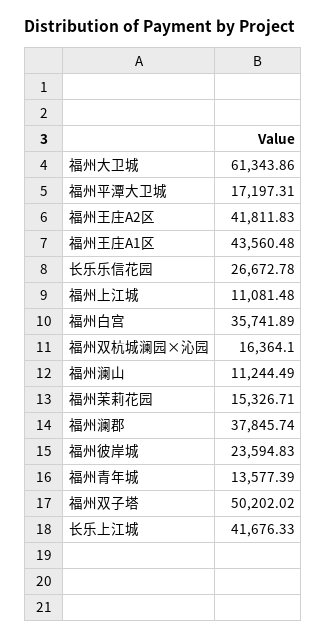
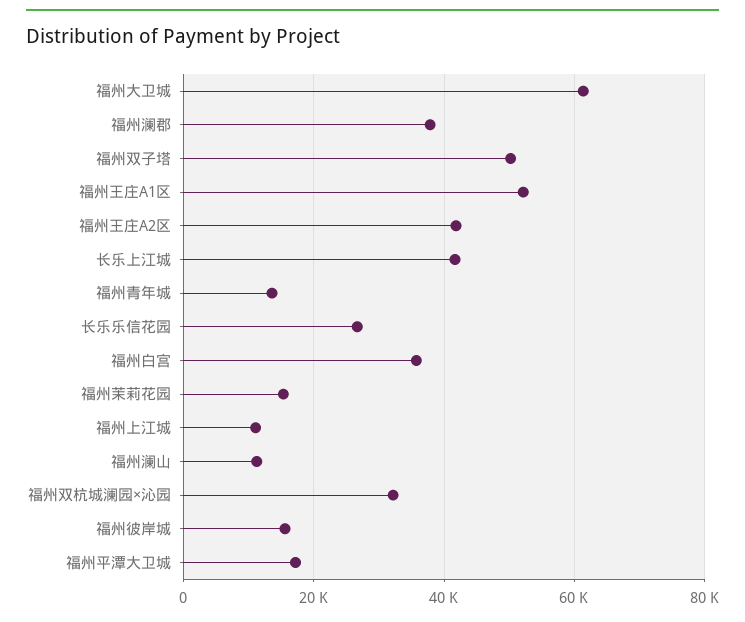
  {
    "福州大卫城": 61343.86,
    "福州平潭大卫城": 17197.31,
    "福州王庄A2区": 41811.83,
-   "福州王庄A1区": 43560.48,
+   "福州王庄A1区": 52000,
    "长乐乐信花园": 26672.78,
    "福州上江城": 11081.48,
    "福州白宫": 35741.89,
-   "福州双杭城澜园×沁园": 16364.1,
+   "福州双杭城澜园×沁园": 32000,
    "福州澜山": 11244.49,
    "福州茉莉花园": 15326.71,
    "福州澜郡": 37845.74,
-   "福州彼岸城": 23594.83,
+   "福州彼岸城": 16000,
    "福州青年城": 13577.39,
    "福州双子塔": 50202.02,
    "长乐上江城": 41676.33
  }

